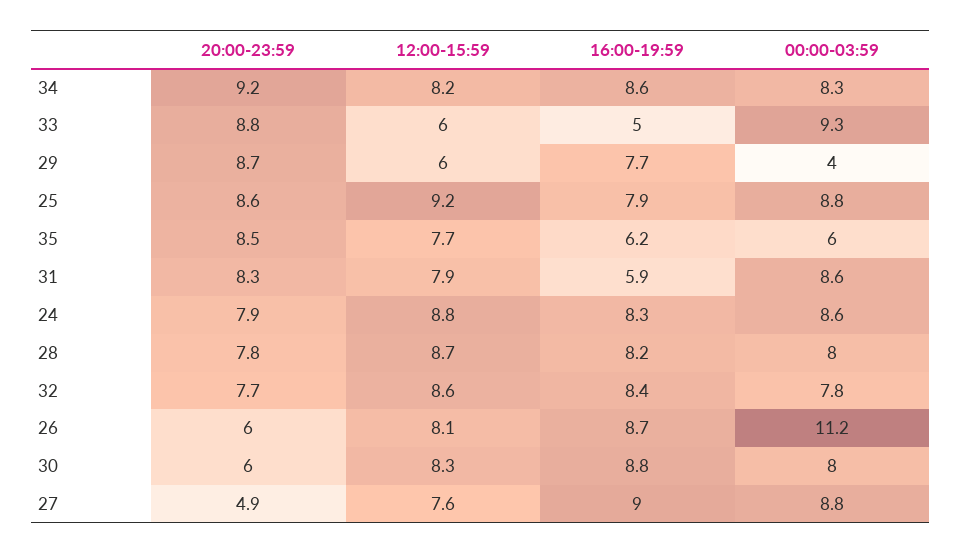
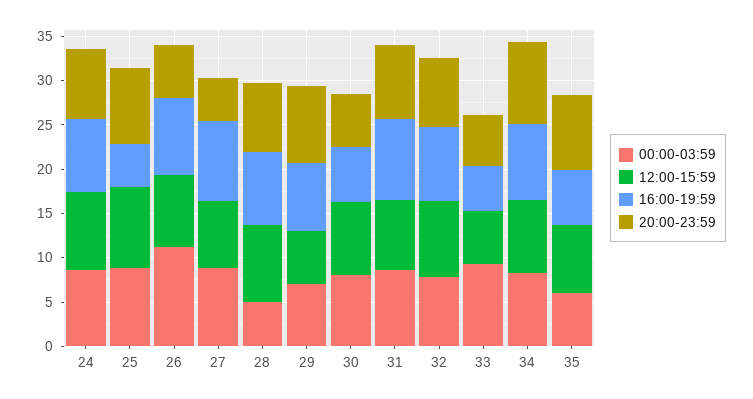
  {
    "20:00-23:59": {
      "34": 9.2,
-     "33": 8.8,
+     "33": 6,
      "29": 8.7,
      "25": 8.6,
      "35": 8.5,
      "31": 8.3,
      "24": 7.9,
      "28": 7.8,
      "32": 7.7,
      "26": 6,
      "30": 6,
      "27": 4.9
    },
    "12:00-15:59": {
      "34": 8.2,
      "33": 6,
      "29": 6,
      "25": 9.2,
      "35": 7.7,
      "31": 7.9,
      "24": 8.8,
      "28": 8.7,
      "32": 8.6,
      "26": 8.1,
      "30": 8.3,
      "27": 7.6
    },
    "16:00-19:59": {
      "34": 8.6,
      "33": 5,
      "29": 7.7,
-     "25": 7.9,
+     "25": 5,
      "35": 6.2,
-     "31": 5.9,
+     "31": 9,
      "24": 8.3,
      "28": 8.2,
      "32": 8.4,
      "26": 8.7,
-     "30": 8.8,
+     "30": 6,
      "27": 9
    },
    "00:00-03:59": {
      "34": 8.3,
      "33": 9.3,
-     "29": 4,
+     "29": 7,
      "25": 8.8,
      "35": 6,
      "31": 8.6,
      "24": 8.6,
-     "28": 8,
+     "28": 5,
      "32": 7.8,
      "26": 11.2,
      "30": 8,
      "27": 8.8
    }
  }

